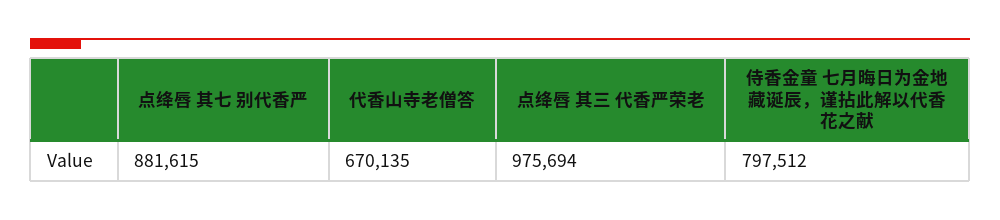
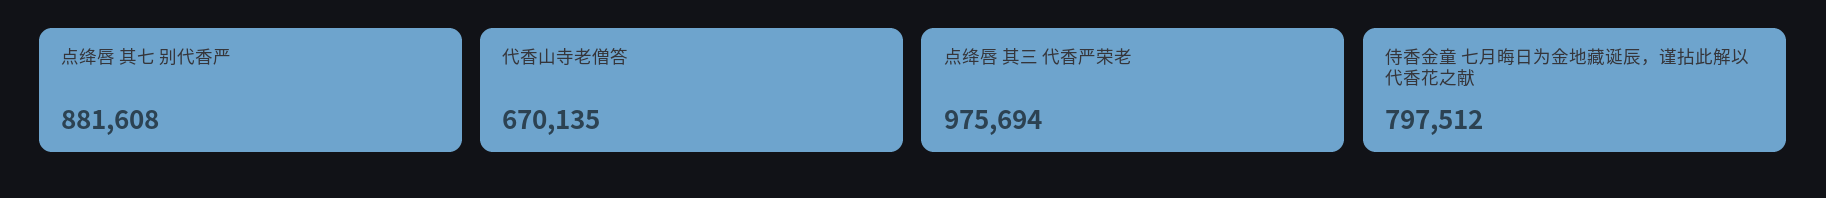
  {
-   "点绛唇 其七 别代香严": 881615,
+   "点绛唇 其七 别代香严": 881608,
    "代香山寺老僧答": 670135,
    "点绛唇 其三 代香严荣老": 975694,
    "侍香金童 七月晦日为金地藏诞辰，谨拈此解以代香花之献": 797512
  }

